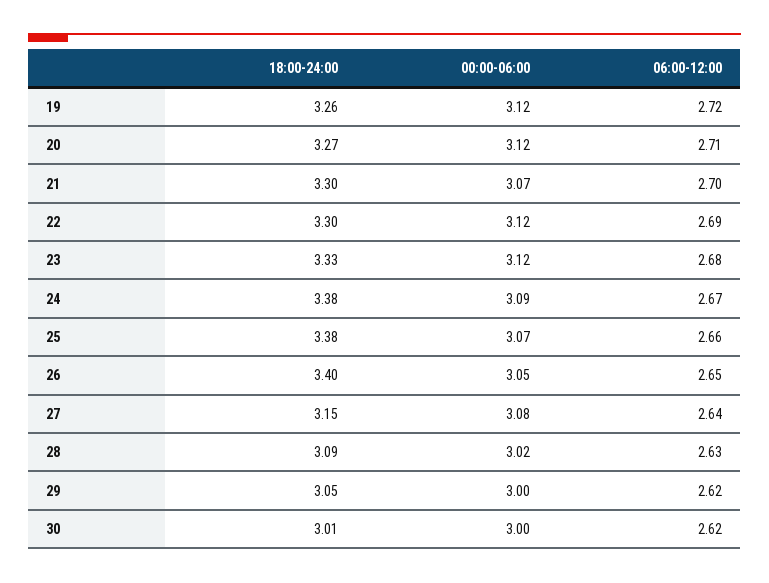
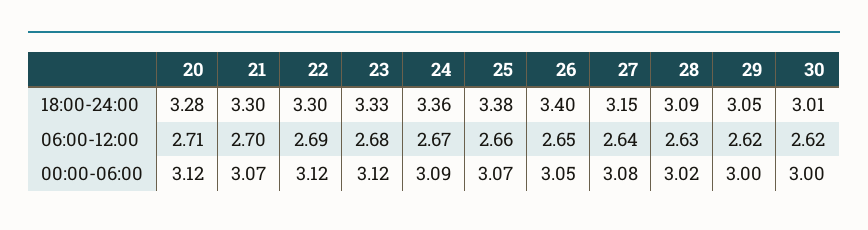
  {
    "18:00-24:00": {
-     "19": 3.26,
-     "20": 3.27,
+     "20": 3.28,
      "21": 3.3,
      "22": 3.3,
      "23": 3.33,
-     "24": 3.38,
+     "24": 3.36,
      "25": 3.38,
      "26": 3.4,
      "27": 3.15,
      "28": 3.09,
      "29": 3.05,
      "30": 3.01
    },
    "00:00-06:00": {
-     "19": 3.12,
      "20": 3.12,
      "21": 3.07,
      "22": 3.12,
      "23": 3.12,
      "24": 3.09,
      "25": 3.07,
      "26": 3.05,
      "27": 3.08,
      "28": 3.02,
      "29": 3,
      "30": 3
    },
    "06:00-12:00": {
-     "19": 2.72,
      "20": 2.71,
      "21": 2.7,
      "22": 2.69,
      "23": 2.68,
      "24": 2.67,
      "25": 2.66,
      "26": 2.65,
      "27": 2.64,
      "28": 2.63,
      "29": 2.62,
      "30": 2.62
    }
  }

